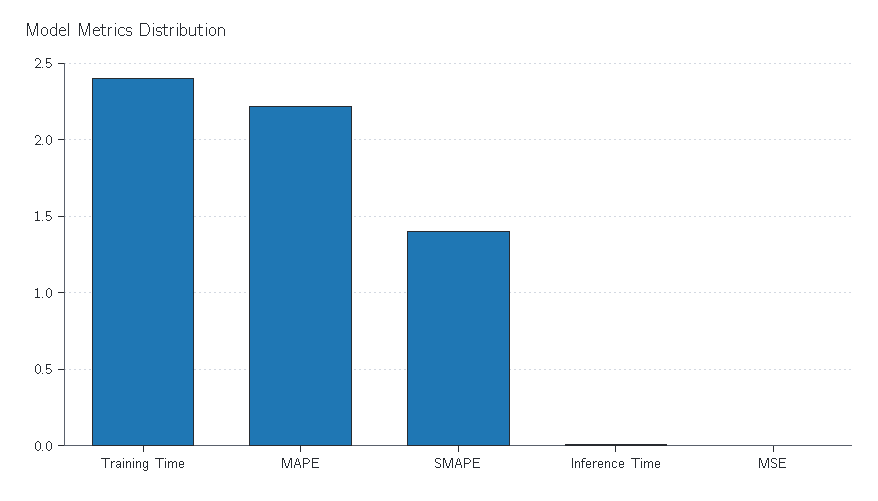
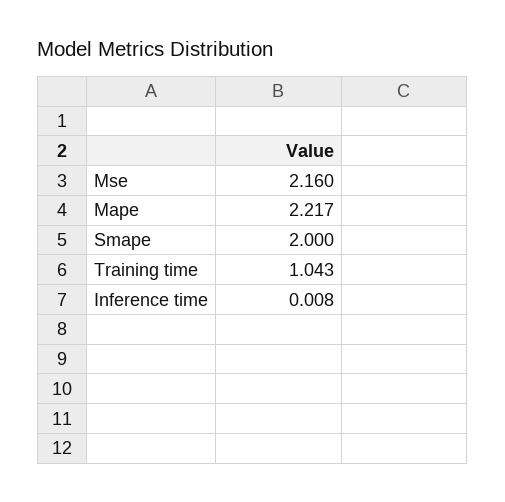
  {
-   "Training Time": 2.4,
+   "Training Time": 1.043,
    "MAPE": 2.217,
-   "SMAPE": 1.4,
+   "SMAPE": 2,
    "Inference Time": 0.008,
-   "MSE": 0
+   "MSE": 2.16
  }

